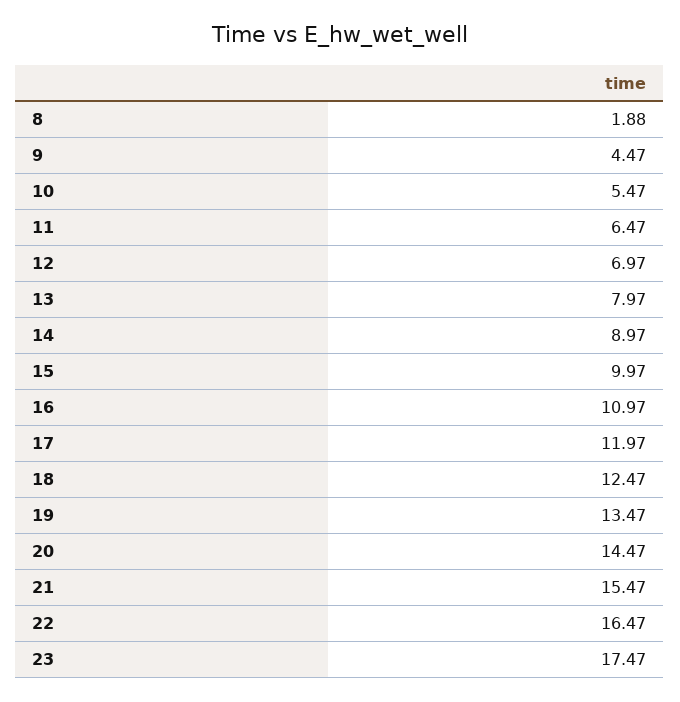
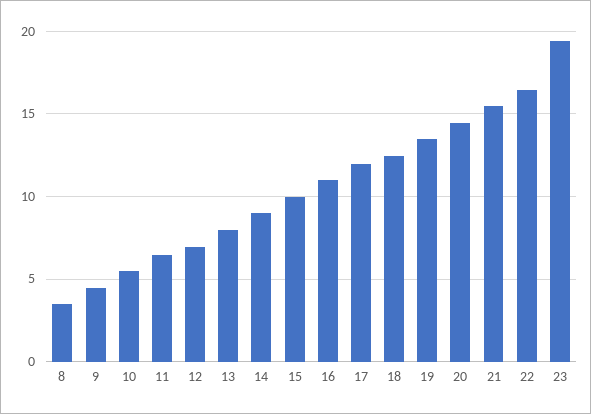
  {
-   "8": 1.88,
+   "8": 3.5,
    "9": 4.47,
    "10": 5.47,
    "11": 6.47,
    "12": 6.97,
    "13": 7.97,
    "14": 8.97,
    "15": 9.97,
    "16": 10.97,
    "17": 11.97,
    "18": 12.47,
    "19": 13.47,
    "20": 14.47,
    "21": 15.47,
    "22": 16.47,
-   "23": 17.47
+   "23": 19.5
  }

